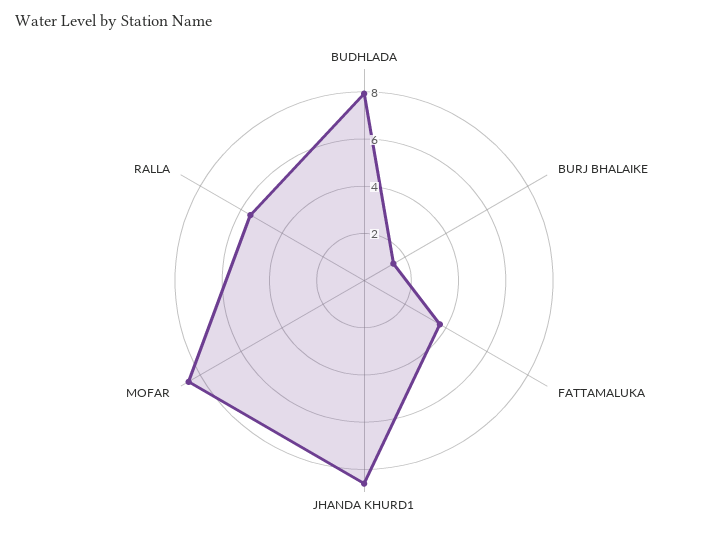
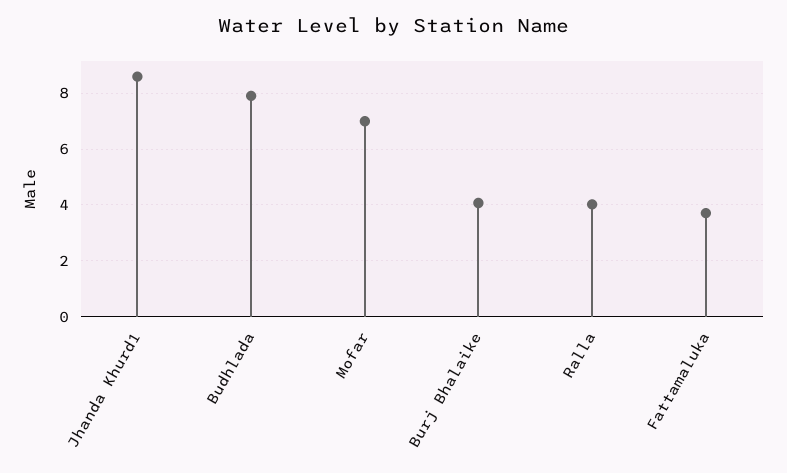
  {
    "BUDHLADA": 8,
-   "BURJ BHALAIKE": 1.5,
+   "BURJ BHALAIKE": 4,
    "FATTAMALUKA": 3.75,
    "JHANDA KHURD1": 8.5,
-   "MOFAR": 8.5,
+   "MOFAR": 7,
-   "RALLA": 5.5
+   "RALLA": 4
  }

